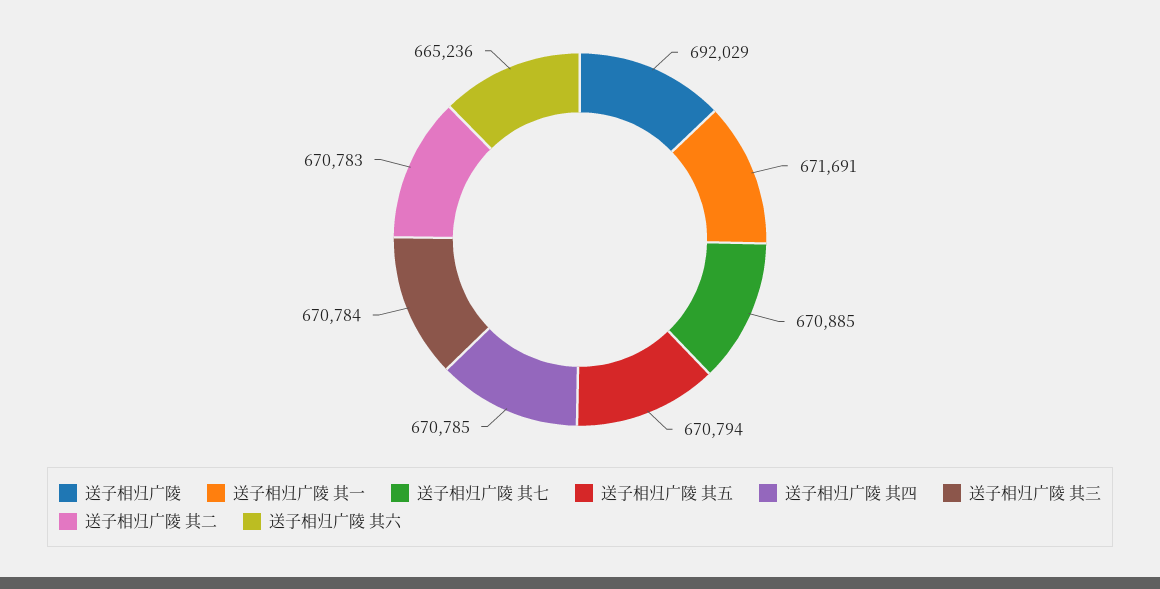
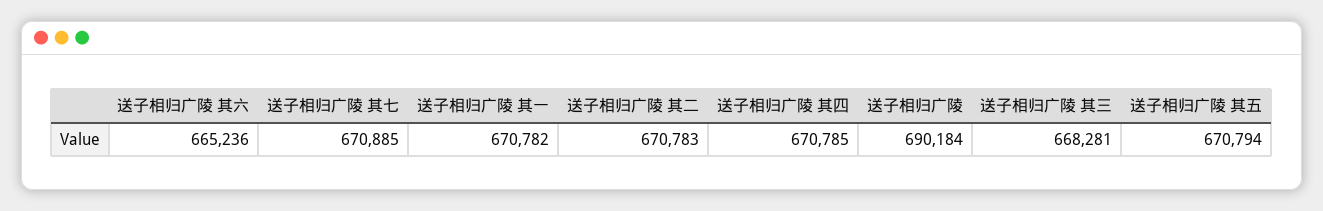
  {
-   "送子相归广陵": 692029,
+   "送子相归广陵": 690184,
-   "送子相归广陵 其一": 671691,
+   "送子相归广陵 其一": 670782,
    "送子相归广陵 其七": 670885,
    "送子相归广陵 其五": 670794,
    "送子相归广陵 其四": 670785,
-   "送子相归广陵 其三": 670784,
+   "送子相归广陵 其三": 668281,
    "送子相归广陵 其二": 670783,
    "送子相归广陵 其六": 665236
  }

